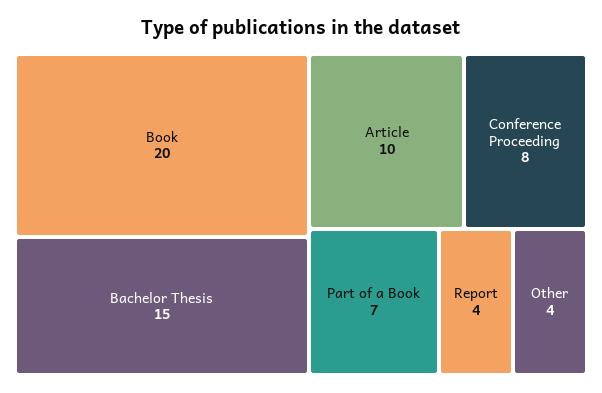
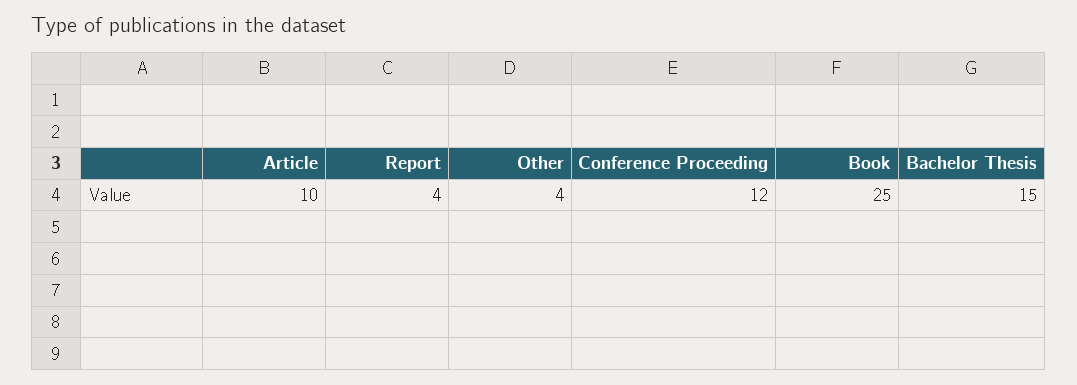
  {
-   "Book": 20,
+   "Book": 25,
    "Bachelor Thesis": 15,
    "Article": 10,
-   "Conference Proceeding": 8,
+   "Conference Proceeding": 12,
-   "Part of a Book": 7,
    "Report": 4,
    "Other": 4
  }

